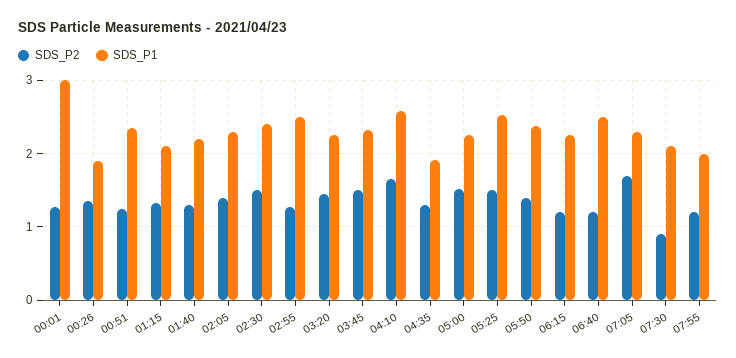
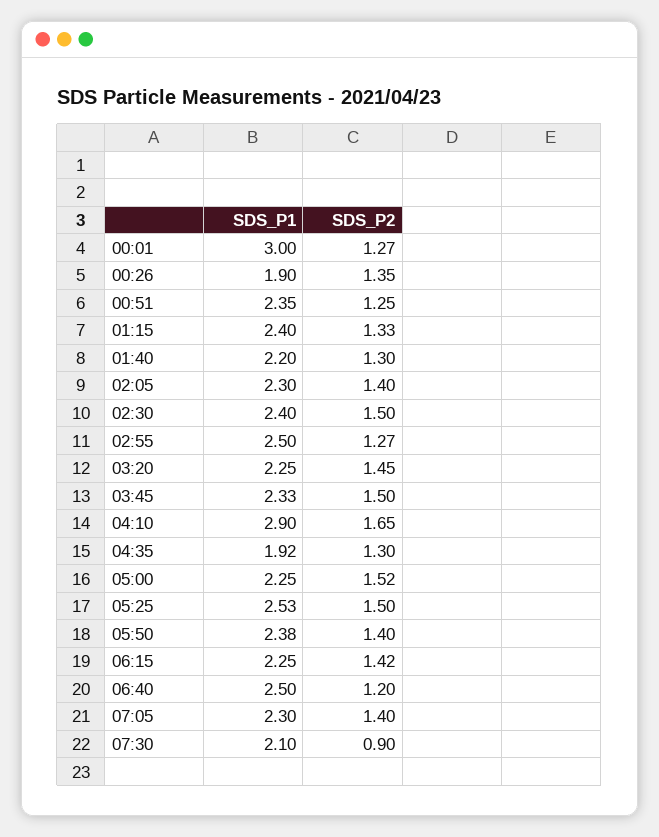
  {
    "SDS_P2": {
      "00:01": 1.27,
      "00:26": 1.35,
      "00:51": 1.25,
      "01:15": 1.33,
      "01:40": 1.3,
      "02:05": 1.4,
      "02:30": 1.5,
      "02:55": 1.27,
      "03:20": 1.45,
      "03:45": 1.5,
      "04:10": 1.65,
      "04:35": 1.3,
      "05:00": 1.52,
      "05:25": 1.5,
      "05:50": 1.4,
-     "06:15": 1.2,
+     "06:15": 1.42,
      "06:40": 1.2,
-     "07:05": 1.7,
+     "07:05": 1.4,
-     "07:30": 0.9,
+     "07:30": 0.9
-     "07:55": 1.2
    },
    "SDS_P1": {
      "00:01": 3,
      "00:26": 1.9,
      "00:51": 2.35,
-     "01:15": 2.1,
+     "01:15": 2.4,
      "01:40": 2.2,
      "02:05": 2.3,
      "02:30": 2.4,
      "02:55": 2.5,
      "03:20": 2.25,
      "03:45": 2.33,
-     "04:10": 2.6,
+     "04:10": 2.9,
      "04:35": 1.92,
      "05:00": 2.25,
      "05:25": 2.53,
      "05:50": 2.38,
      "06:15": 2.25,
      "06:40": 2.5,
      "07:05": 2.3,
-     "07:30": 2.1,
+     "07:30": 2.1
-     "07:55": 2
    }
  }

